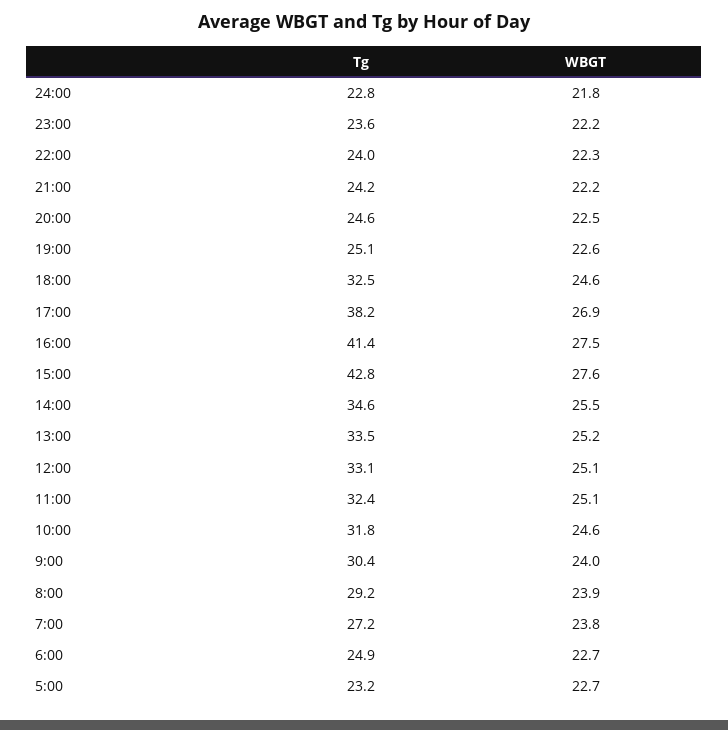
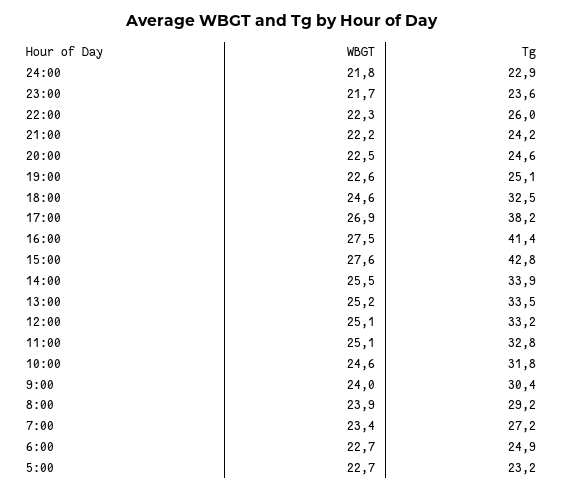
  {
    "Tg": {
-     "24:00": 22.8,
+     "24:00": 22.9,
      "23:00": 23.6,
-     "22:00": 24,
+     "22:00": 26,
      "21:00": 24.2,
      "20:00": 24.6,
      "19:00": 25.1,
      "18:00": 32.5,
      "17:00": 38.2,
      "16:00": 41.4,
      "15:00": 42.8,
-     "14:00": 34.6,
+     "14:00": 33.9,
      "13:00": 33.5,
-     "12:00": 33.1,
+     "12:00": 33.2,
-     "11:00": 32.4,
+     "11:00": 32.8,
      "10:00": 31.8,
      "9:00": 30.4,
      "8:00": 29.2,
      "7:00": 27.2,
      "6:00": 24.9,
      "5:00": 23.2
    },
    "WBGT": {
      "24:00": 21.8,
-     "23:00": 22.2,
+     "23:00": 21.7,
      "22:00": 22.3,
      "21:00": 22.2,
      "20:00": 22.5,
      "19:00": 22.6,
      "18:00": 24.6,
      "17:00": 26.9,
      "16:00": 27.5,
      "15:00": 27.6,
      "14:00": 25.5,
      "13:00": 25.2,
      "12:00": 25.1,
      "11:00": 25.1,
      "10:00": 24.6,
      "9:00": 24,
      "8:00": 23.9,
-     "7:00": 23.8,
+     "7:00": 23.4,
      "6:00": 22.7,
      "5:00": 22.7
    }
  }

